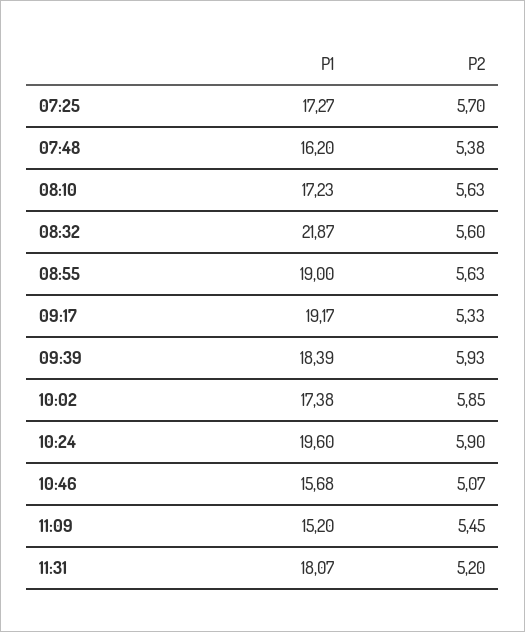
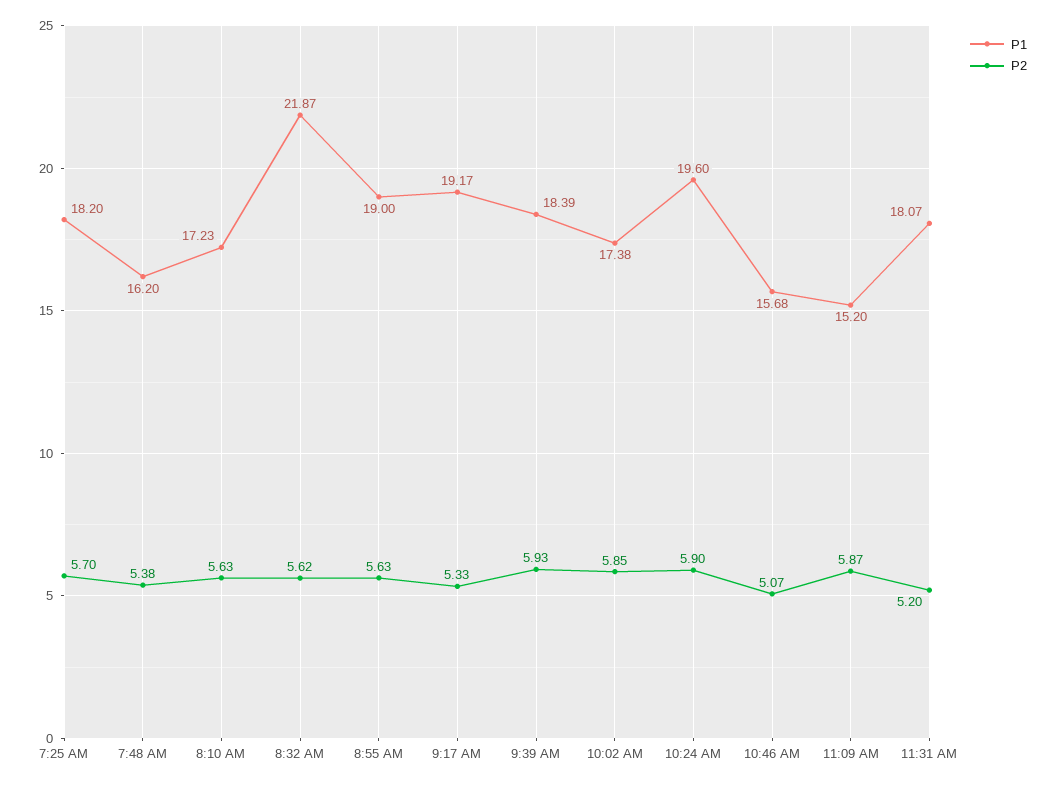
  {
    "P1": {
-     "07:25": 17.27,
+     "07:25": 18.2,
      "07:48": 16.2,
      "08:10": 17.23,
      "08:32": 21.87,
      "08:55": 19,
      "09:17": 19.17,
      "09:39": 18.39,
      "10:02": 17.38,
      "10:24": 19.6,
      "10:46": 15.68,
      "11:09": 15.2,
      "11:31": 18.07
    },
    "P2": {
      "07:25": 5.7,
      "07:48": 5.38,
      "08:10": 5.63,
-     "08:32": 5.6,
+     "08:32": 5.62,
      "08:55": 5.63,
      "09:17": 5.33,
      "09:39": 5.93,
      "10:02": 5.85,
      "10:24": 5.9,
      "10:46": 5.07,
-     "11:09": 5.45,
+     "11:09": 5.87,
      "11:31": 5.2
    }
  }

